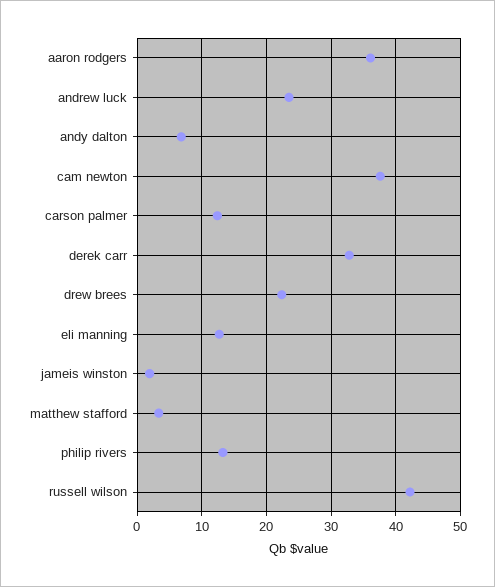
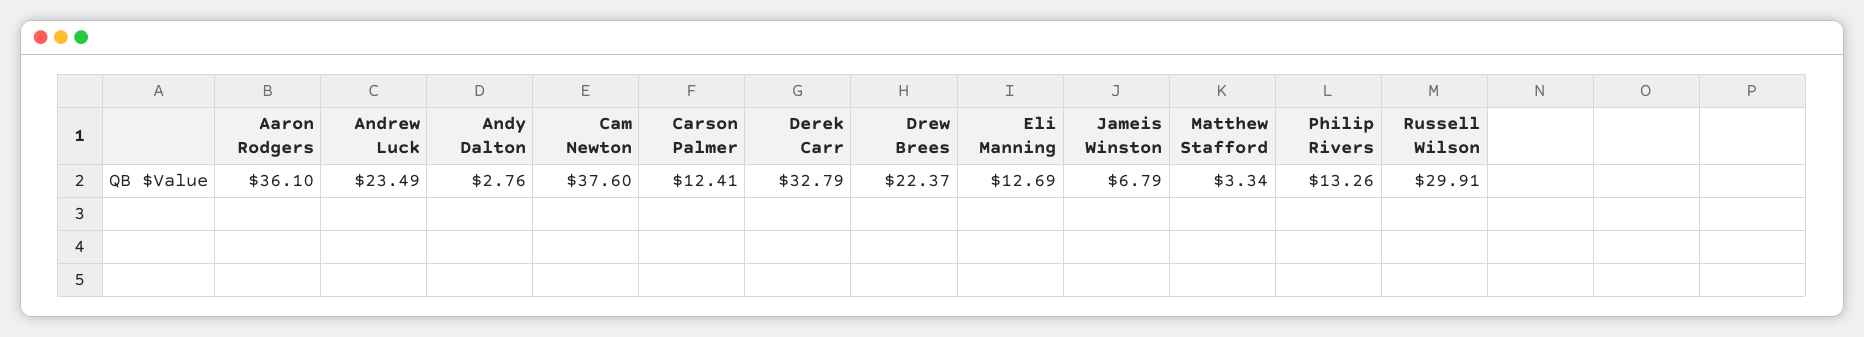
  {
    "aaron rodgers": 36.1,
    "andrew luck": 23.49,
-   "andy dalton": 7,
+   "andy dalton": 2.76,
    "cam newton": 37.6,
    "carson palmer": 12.41,
    "derek carr": 32.79,
    "drew brees": 22.37,
    "eli manning": 12.69,
-   "jameis winston": 2,
+   "jameis winston": 6.79,
    "matthew stafford": 3.34,
    "philip rivers": 13.26,
-   "russell wilson": 42
+   "russell wilson": 29.91
  }

